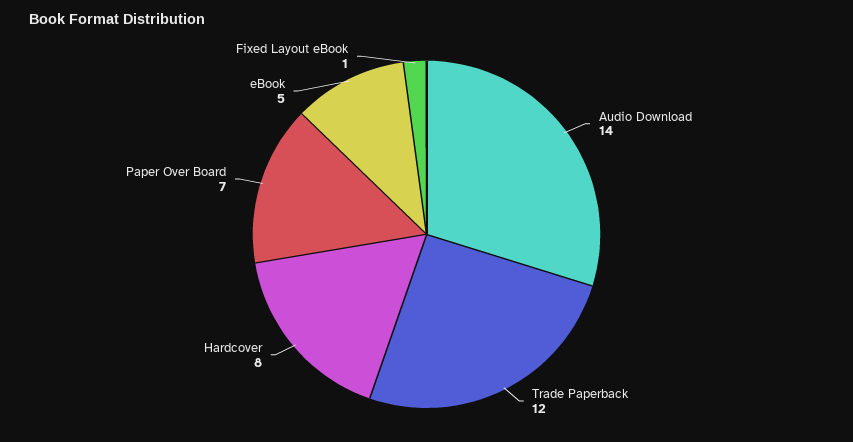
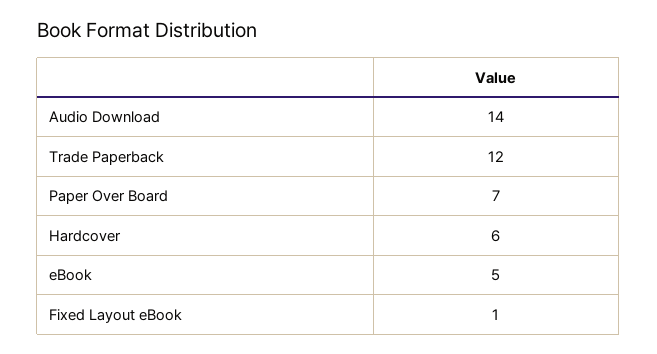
  {
    "Audio Download": 14,
    "Trade Paperback": 12,
-   "Hardcover": 8,
+   "Hardcover": 6,
    "Paper Over Board": 7,
    "eBook": 5,
    "Fixed Layout eBook": 1
  }

